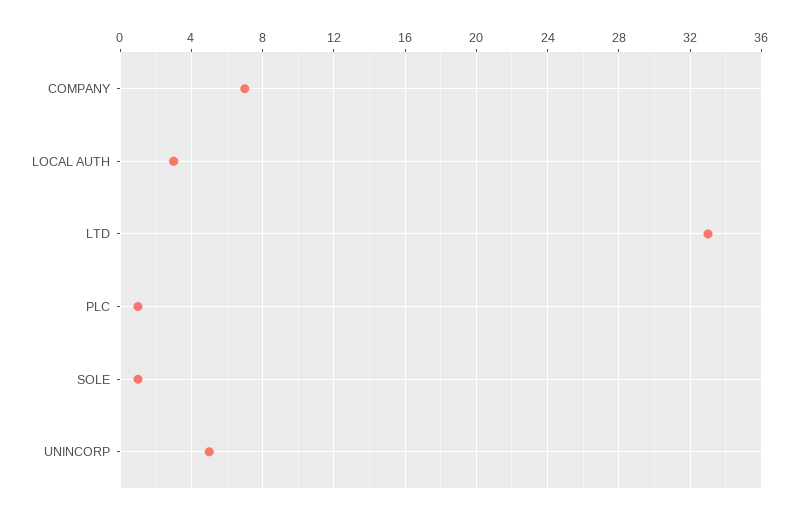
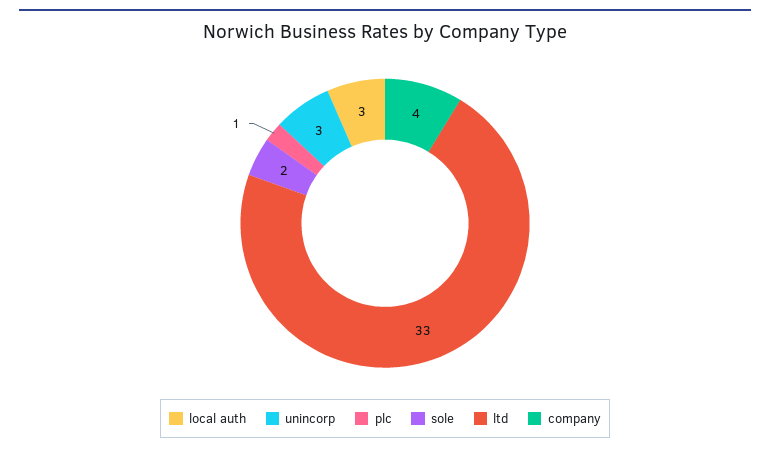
  {
-   "COMPANY": 7,
+   "COMPANY": 4,
    "LOCAL AUTH": 3,
    "LTD": 33,
    "PLC": 1,
-   "SOLE": 1,
+   "SOLE": 2,
-   "UNINCORP": 5
+   "UNINCORP": 3
  }

